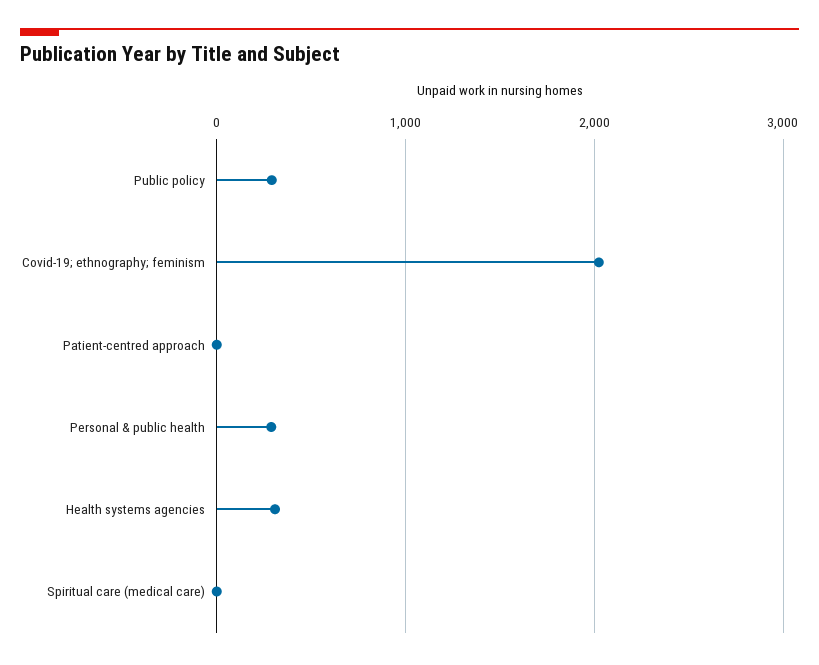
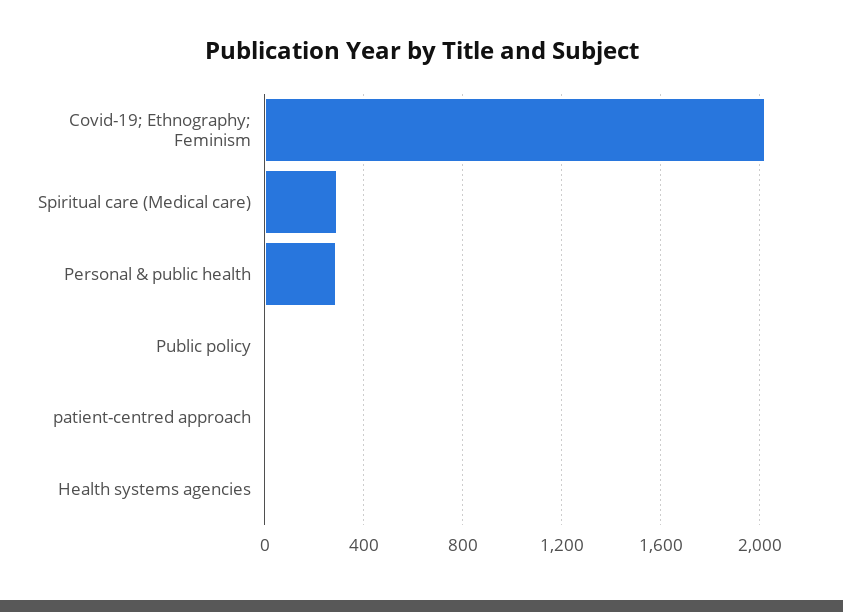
  {
-   "Public policy": 300,
+   "Public policy": 0,
    "Covid-19; ethnography; feminism": 2000,
    "Patient-centred approach": 0,
    "Personal & public health": 300,
-   "Health systems agencies": 300,
+   "Health systems agencies": 0,
-   "Spiritual care (medical care)": 0
+   "Spiritual care (medical care)": 300
  }

